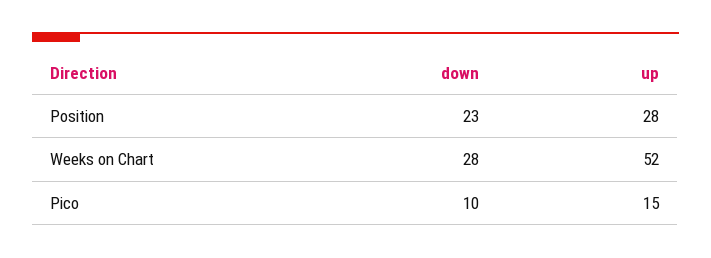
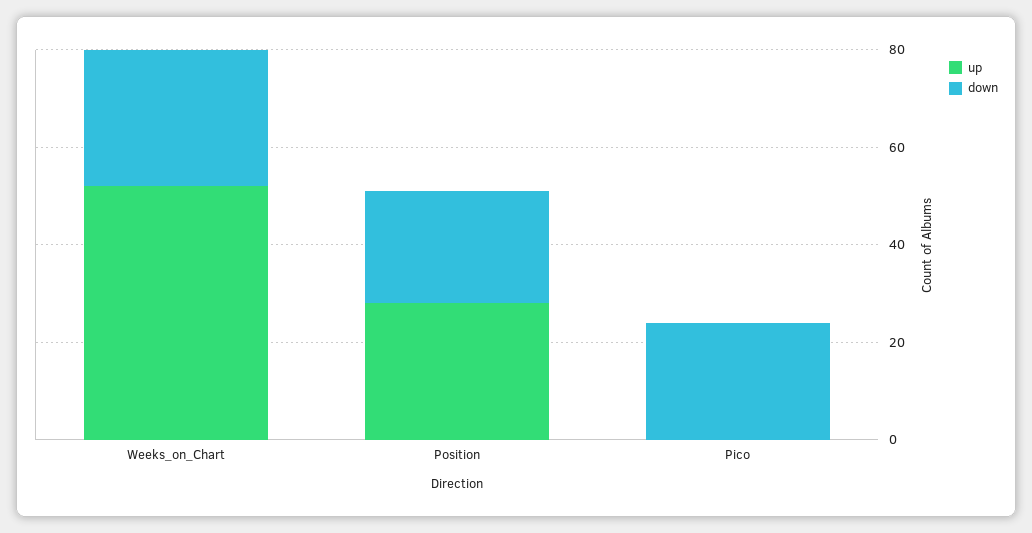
  {
    "down": {
      "Position": 23,
      "Weeks on Chart": 28,
-     "Pico": 10
+     "Pico": 25
    },
    "up": {
      "Position": 28,
      "Weeks on Chart": 52,
-     "Pico": 15
+     "Pico": 0
    }
  }

